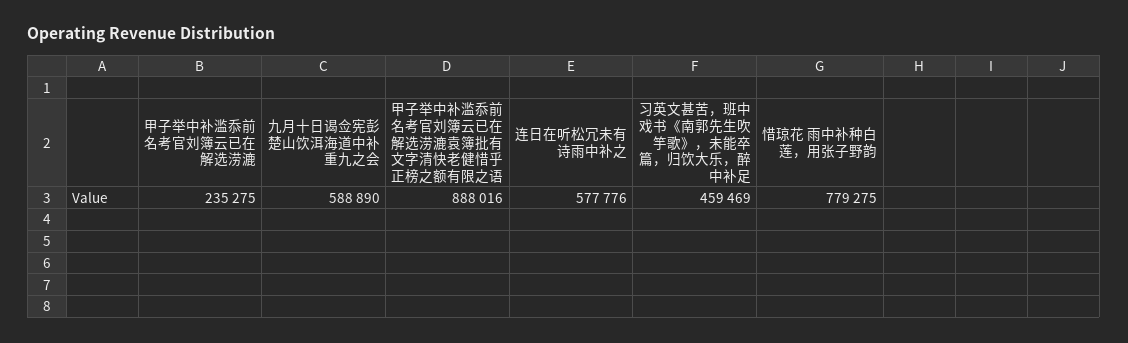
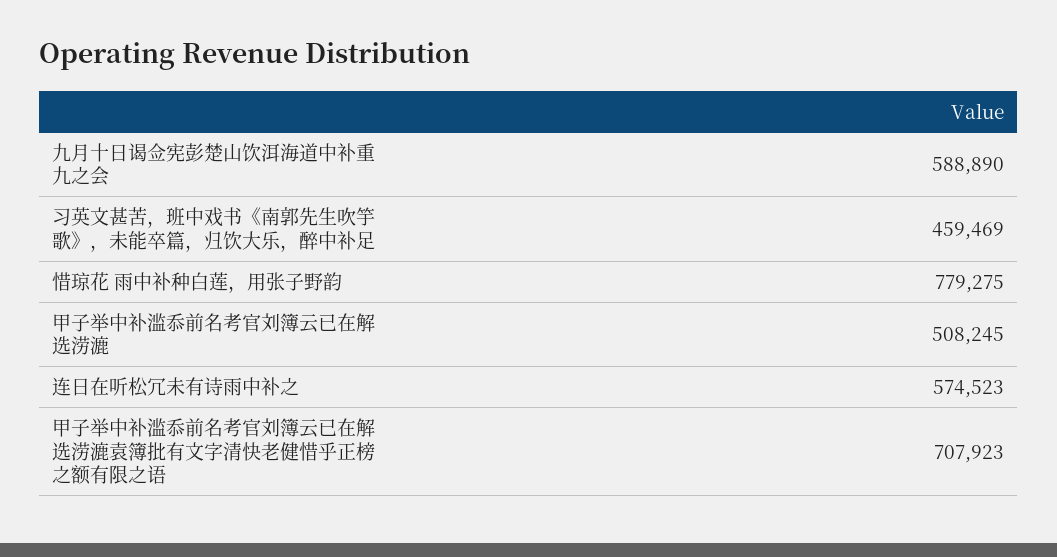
  {
-   "甲子举中补滥忝前名考官刘簿云已在解选涝漉": 235275,
+   "甲子举中补滥忝前名考官刘簿云已在解选涝漉": 508245,
    "九月十日谒佥宪彭楚山饮洱海道中补重九之会": 588890,
-   "甲子举中补滥忝前名考官刘簿云已在解选涝漉袁簿批有文字清快老健惜乎正榜之额有限之语": 888016,
+   "甲子举中补滥忝前名考官刘簿云已在解选涝漉袁簿批有文字清快老健惜乎正榜之额有限之语": 707923,
-   "连日在听松冗未有诗雨中补之": 577776,
+   "连日在听松冗未有诗雨中补之": 574523,
    "习英文甚苦，班中戏书《南郭先生吹竽歌》，未能卒篇，归饮大乐，醉中补足": 459469,
    "惜琼花 雨中补种白莲，用张子野韵": 779275
  }

